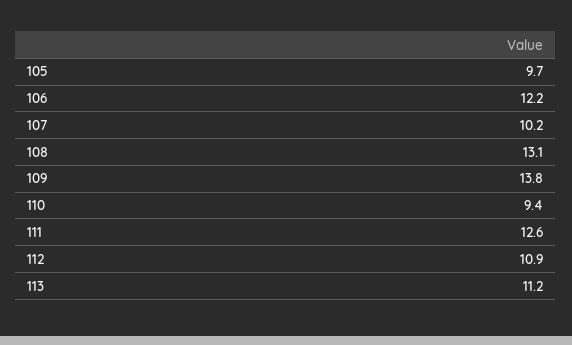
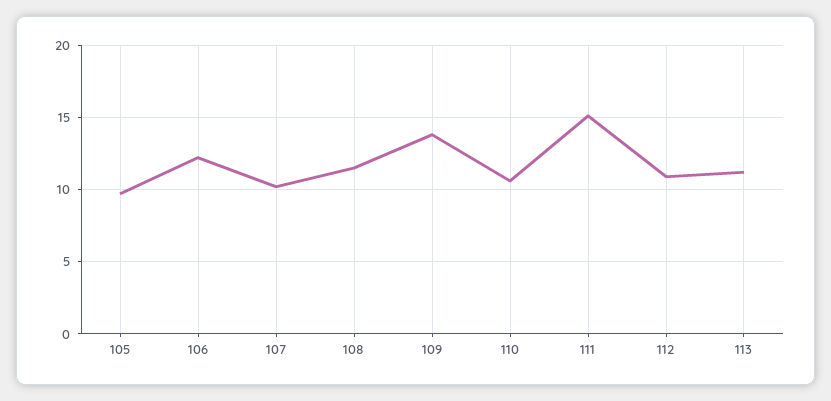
  {
    "105": 9.7,
    "106": 12.2,
    "107": 10.2,
-   "108": 13.1,
+   "108": 11.5,
    "109": 13.8,
-   "110": 9.4,
+   "110": 10.5,
-   "111": 12.6,
+   "111": 15,
    "112": 10.9,
    "113": 11.2
  }

